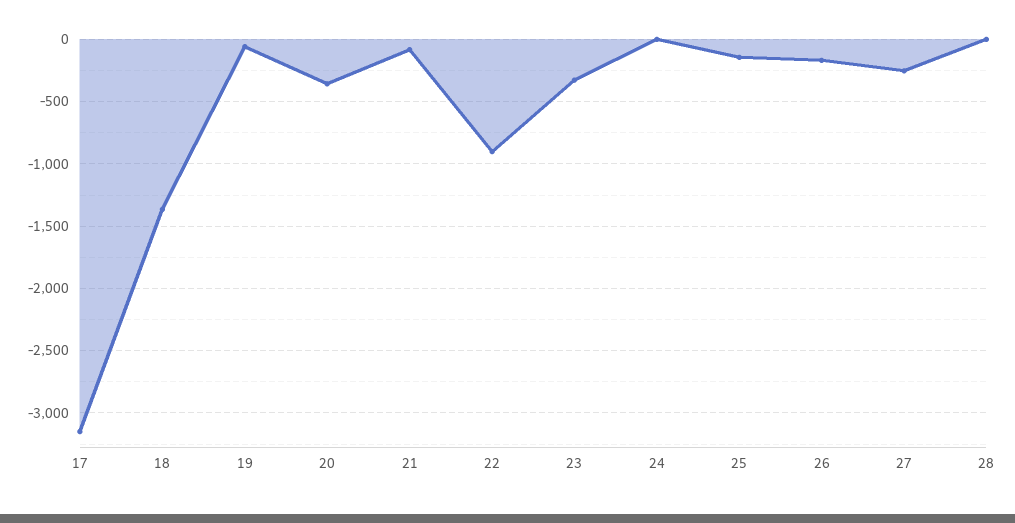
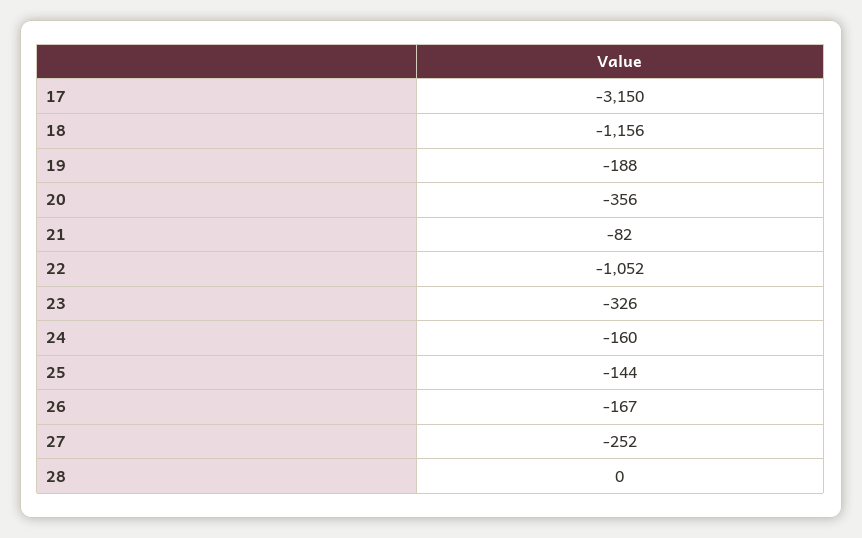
  {
    "17": -3150,
-   "18": -1350,
+   "18": -1156,
-   "19": -50,
+   "19": -188,
    "20": -356,
    "21": -82,
-   "22": -900,
+   "22": -1052,
    "23": -326,
-   "24": 0,
+   "24": -160,
    "25": -144,
    "26": -167,
    "27": -252,
    "28": 0
  }

